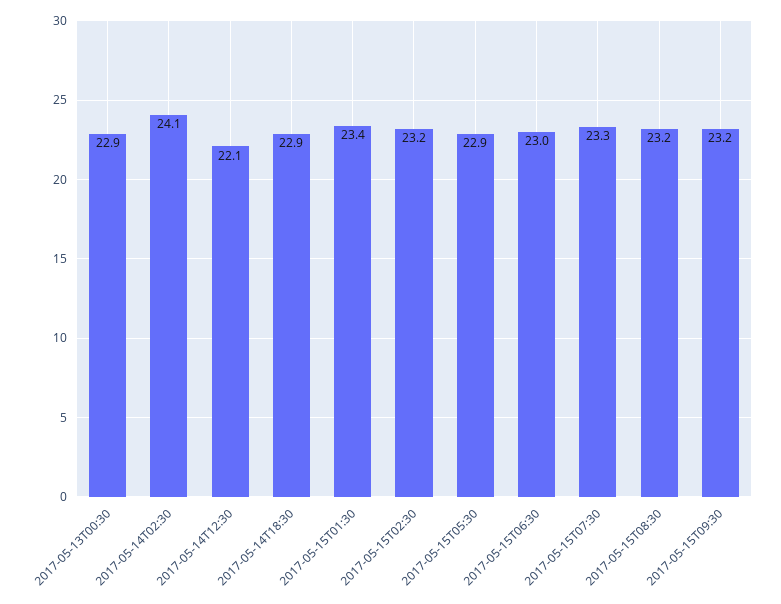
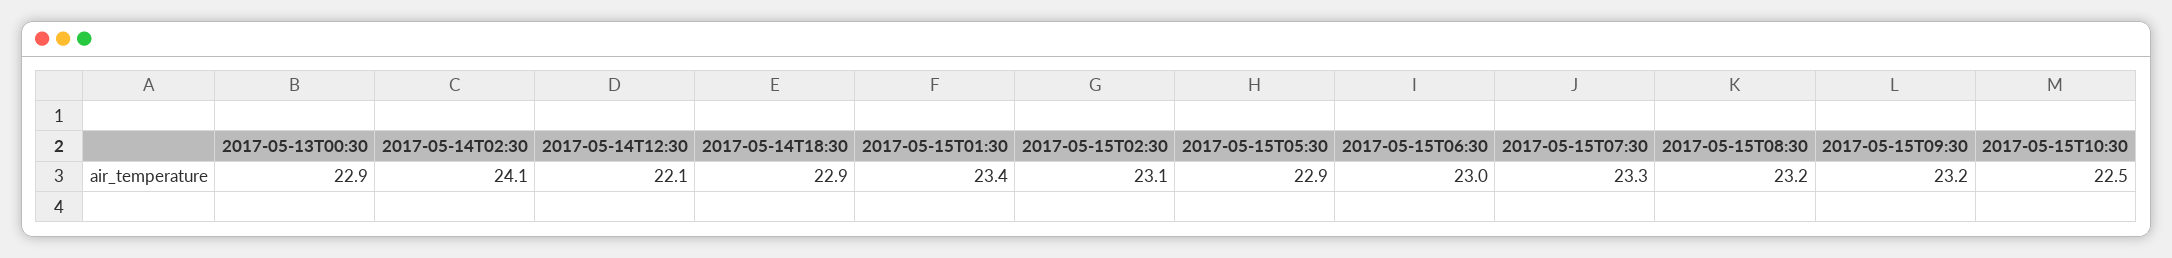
  {
    "2017-05-13T00:30": 22.9,
    "2017-05-14T02:30": 24.1,
    "2017-05-14T12:30": 22.1,
    "2017-05-14T18:30": 22.9,
    "2017-05-15T01:30": 23.4,
-   "2017-05-15T02:30": 23.2,
+   "2017-05-15T02:30": 23.1,
    "2017-05-15T05:30": 22.9,
    "2017-05-15T06:30": 23,
    "2017-05-15T07:30": 23.3,
    "2017-05-15T08:30": 23.2,
-   "2017-05-15T09:30": 23.2
+   "2017-05-15T09:30": 23.2,
+   "2017-05-15T10:30": 22.5
  }

